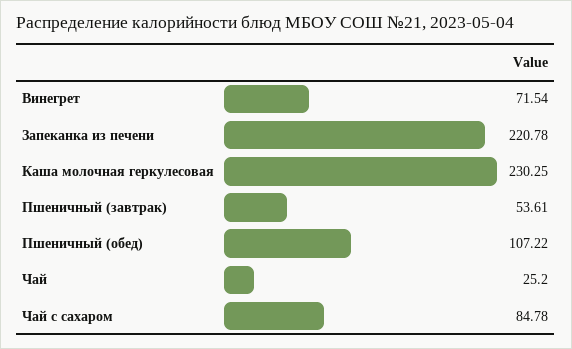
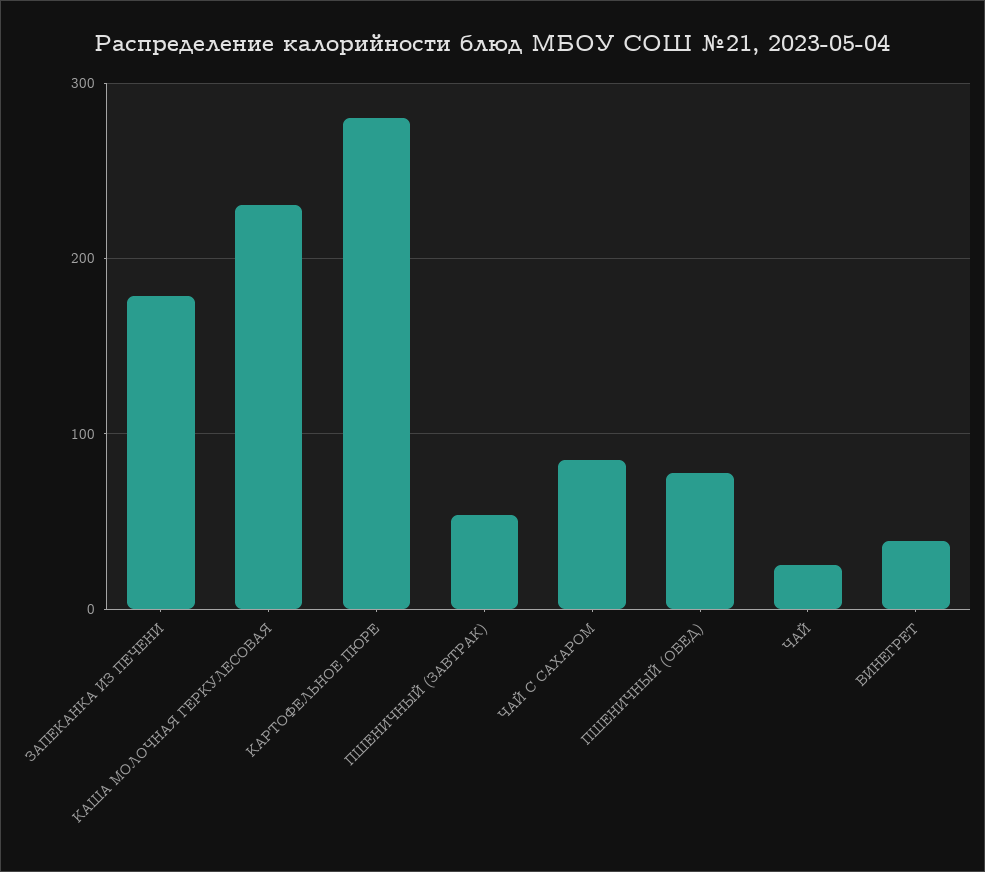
  {
-   "Винегрет": 71.54,
+   "Винегрет": 40,
-   "Запеканка из печени": 220.78,
+   "Запеканка из печени": 180,
    "Каша молочная геркулесовая": 230.25,
    "Пшеничный (завтрак)": 53.61,
-   "Пшеничный (обед)": 107.22,
+   "Пшеничный (обед)": 80,
    "Чай": 25.2,
-   "Чай с сахаром": 84.78
+   "Чай с сахаром": 84.78,
+   "КАРТОФЕЛЬНОЕ ПЮРЕ": 280
  }

